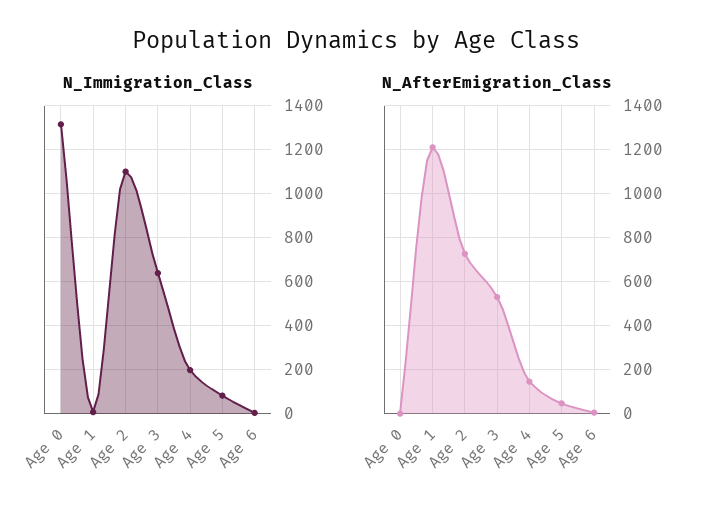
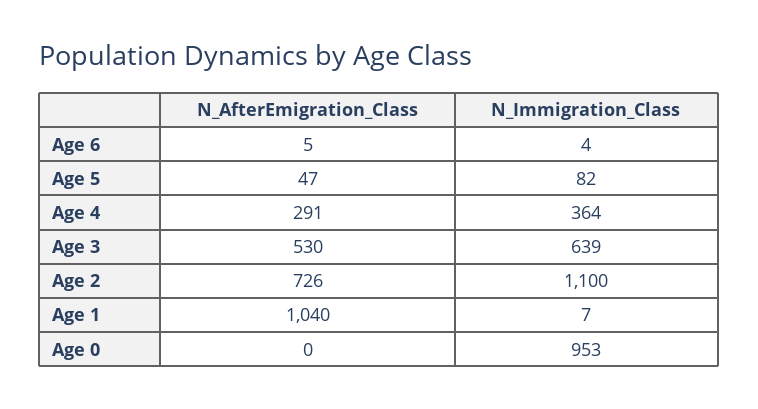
  {
    "N_Immigration_Class": {
-     "Age 0": 1300,
+     "Age 0": 953,
      "Age 1": 7,
      "Age 2": 1100,
      "Age 3": 639,
-     "Age 4": 200,
+     "Age 4": 364,
      "Age 5": 82,
      "Age 6": 4
    },
    "N_AfterEmigration_Class": {
      "Age 0": 0,
-     "Age 1": 1200,
+     "Age 1": 1040,
      "Age 2": 726,
      "Age 3": 530,
-     "Age 4": 150,
+     "Age 4": 291,
      "Age 5": 47,
      "Age 6": 5
    }
  }

